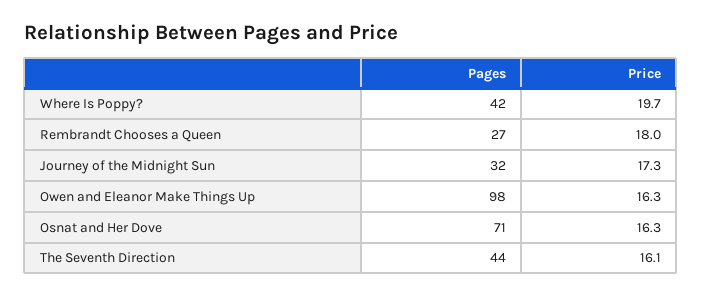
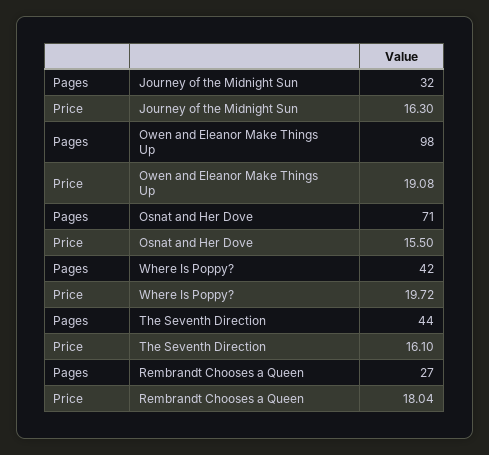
  {
    "Pages": {
      "Where Is Poppy?": 42,
      "Rembrandt Chooses a Queen": 27,
      "Journey of the Midnight Sun": 32,
      "Owen and Eleanor Make Things Up": 98,
      "Osnat and Her Dove": 71,
      "The Seventh Direction": 44
    },
    "Price": {
      "Where Is Poppy?": 19.72,
      "Rembrandt Chooses a Queen": 18.04,
-     "Journey of the Midnight Sun": 17.3,
+     "Journey of the Midnight Sun": 16.3,
-     "Owen and Eleanor Make Things Up": 16.3,
+     "Owen and Eleanor Make Things Up": 19.08,
-     "Osnat and Her Dove": 16.3,
+     "Osnat and Her Dove": 15.5,
      "The Seventh Direction": 16.1
    }
  }

